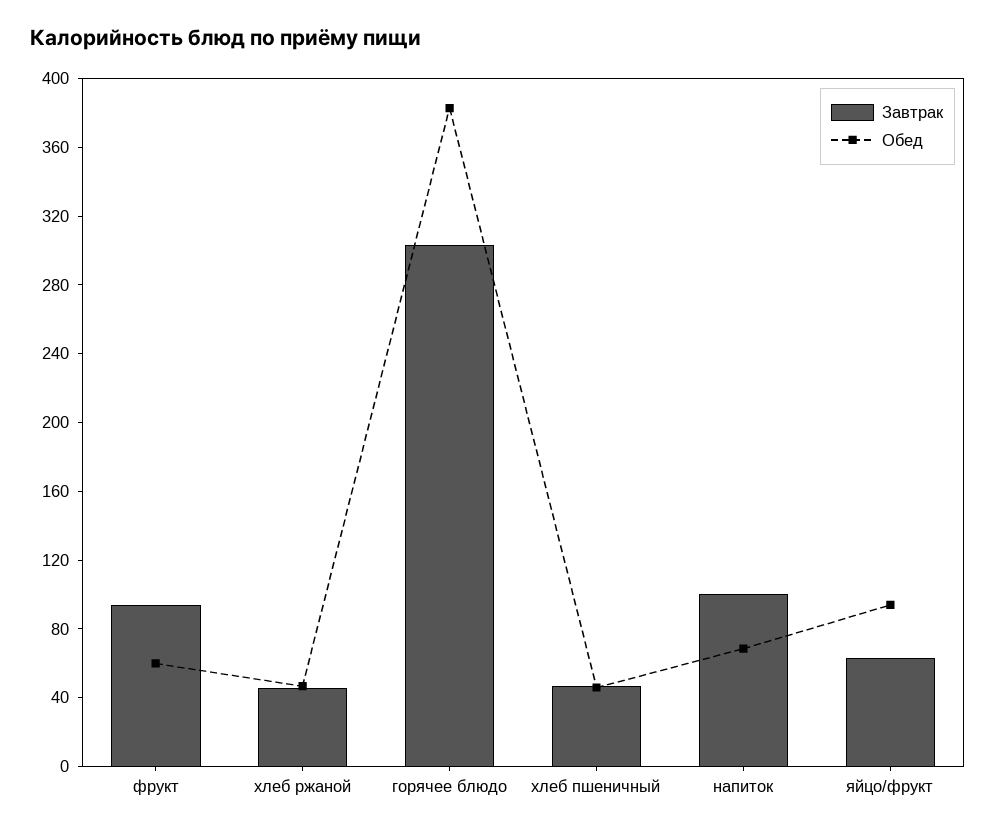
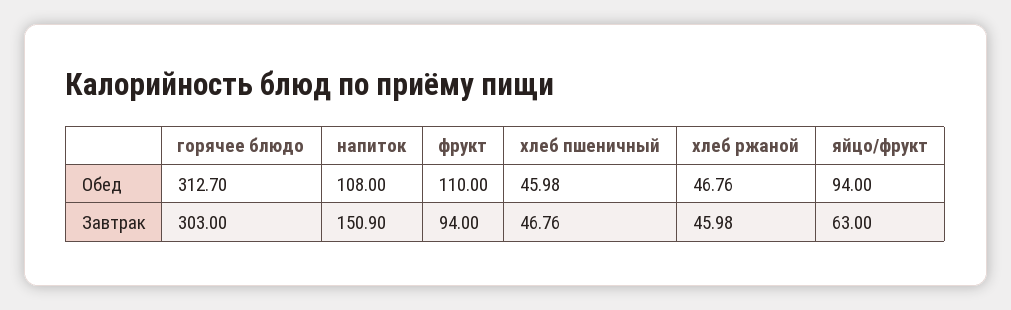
  {
    "Завтрак": {
      "фрукт": 94,
      "хлеб ржаной": 45.98,
      "горячее блюдо": 303,
      "хлеб пшеничный": 46.76,
-     "напиток": 100,
+     "напиток": 150.9,
      "яйцо/фрукт": 63
    },
    "Обед": {
-     "фрукт": 60,
+     "фрукт": 110,
      "хлеб ржаной": 46.76,
-     "горячее блюдо": 380,
+     "горячее блюдо": 312.7,
      "хлеб пшеничный": 45.98,
-     "напиток": 70,
+     "напиток": 108,
      "яйцо/фрукт": 94
    }
  }

